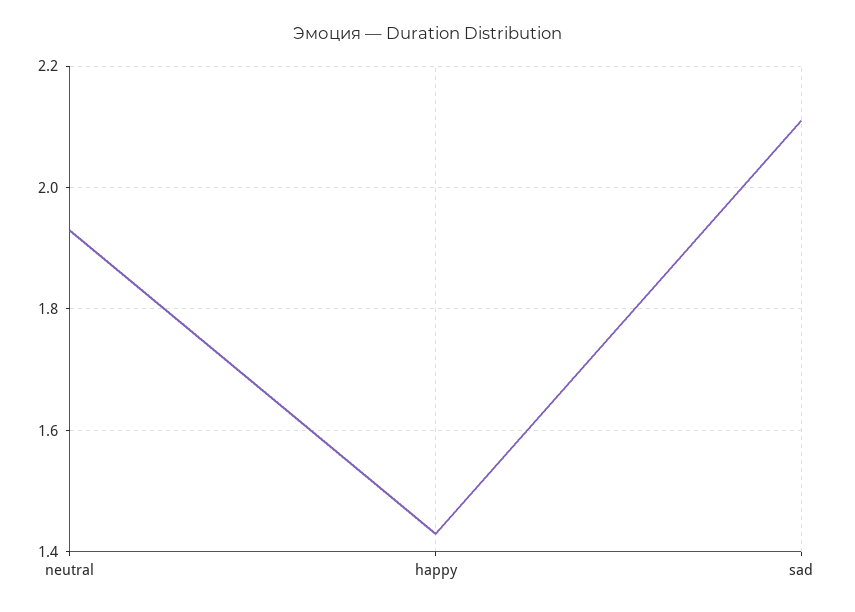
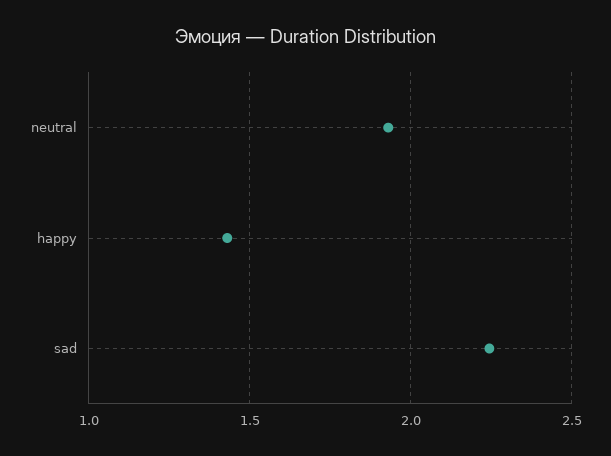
  {
    "neutral": 1.95,
    "happy": 1.45,
-   "sad": 2.1
+   "sad": 2.25
  }

